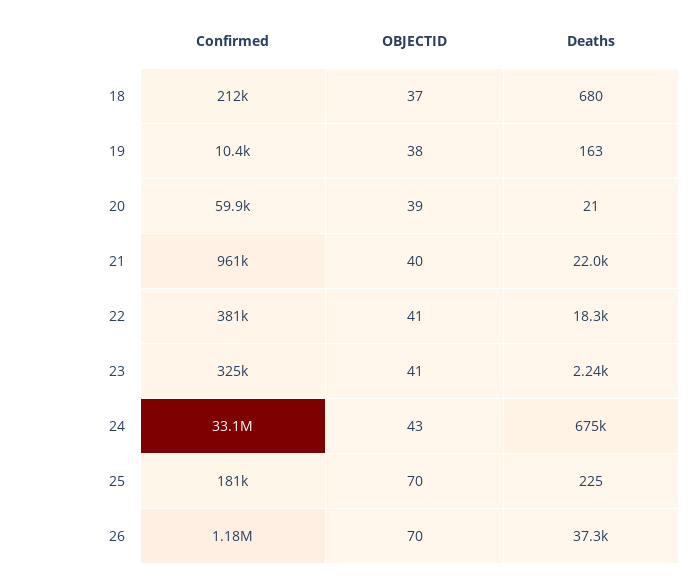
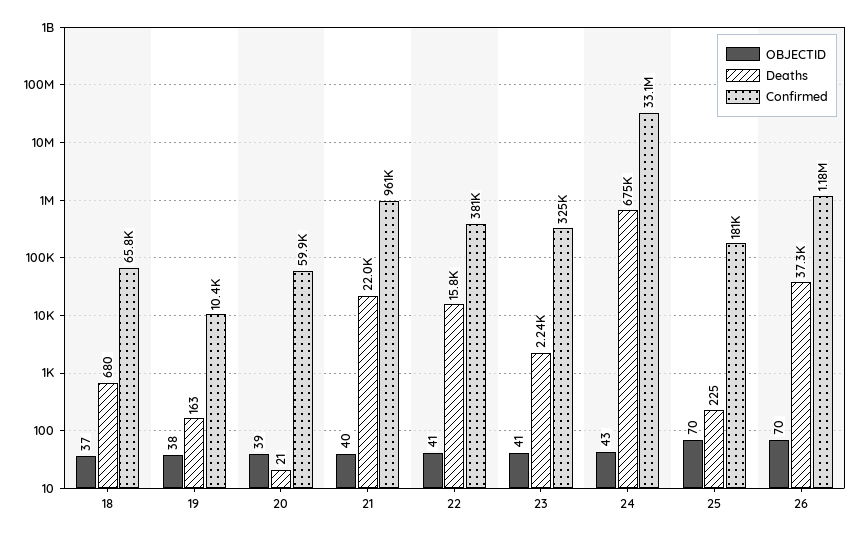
  {
    "Confirmed": {
-     "18": 212000,
+     "18": 65800,
      "19": 10400,
      "20": 59900,
      "21": 961000,
      "22": 381000,
      "23": 325000,
      "24": 33100000,
      "25": 181000,
      "26": 1180000
    },
    "OBJECTID": {
      "18": 37,
      "19": 38,
      "20": 39,
      "21": 40,
      "22": 41,
      "23": 41,
      "24": 43,
      "25": 70,
      "26": 70
    },
    "Deaths": {
      "18": 680,
      "19": 163,
      "20": 21,
      "21": 22000,
-     "22": 18300,
+     "22": 15800,
      "23": 2240,
      "24": 675000,
      "25": 225,
      "26": 37300
    }
  }

